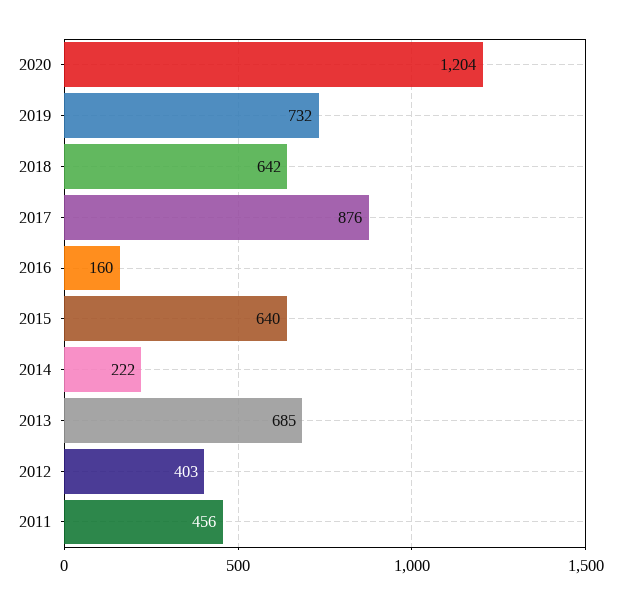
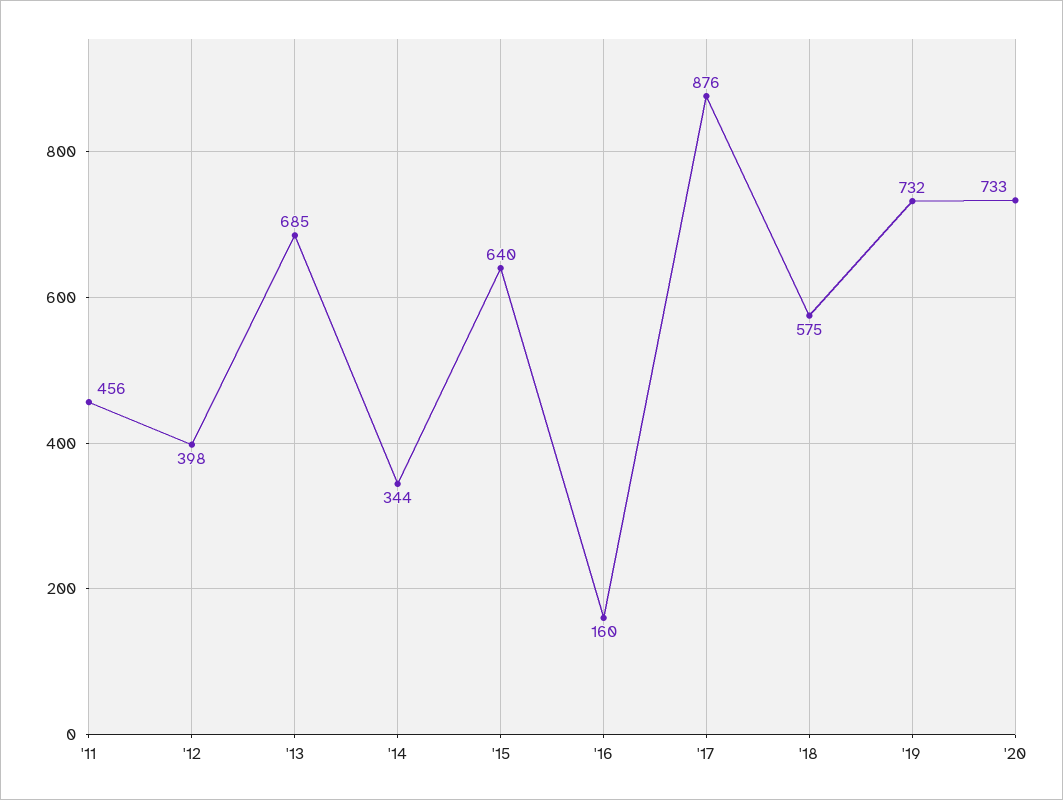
  {
-   "2020": 1204,
+   "2020": 733,
    "2019": 732,
-   "2018": 642,
+   "2018": 575,
    "2017": 876,
    "2016": 160,
    "2015": 640,
-   "2014": 222,
+   "2014": 344,
    "2013": 685,
-   "2012": 403,
+   "2012": 398,
    "2011": 456
  }

